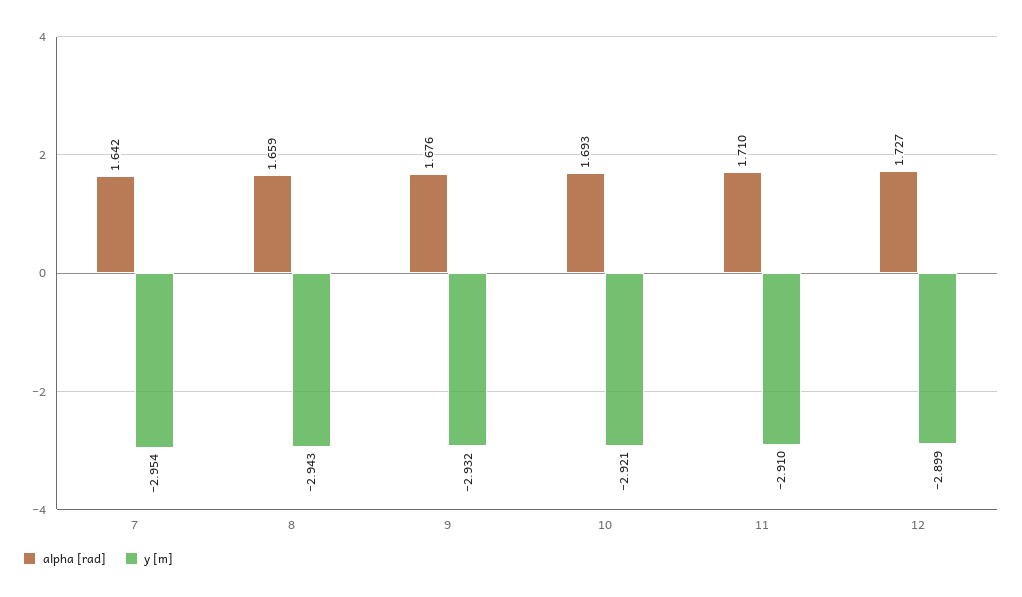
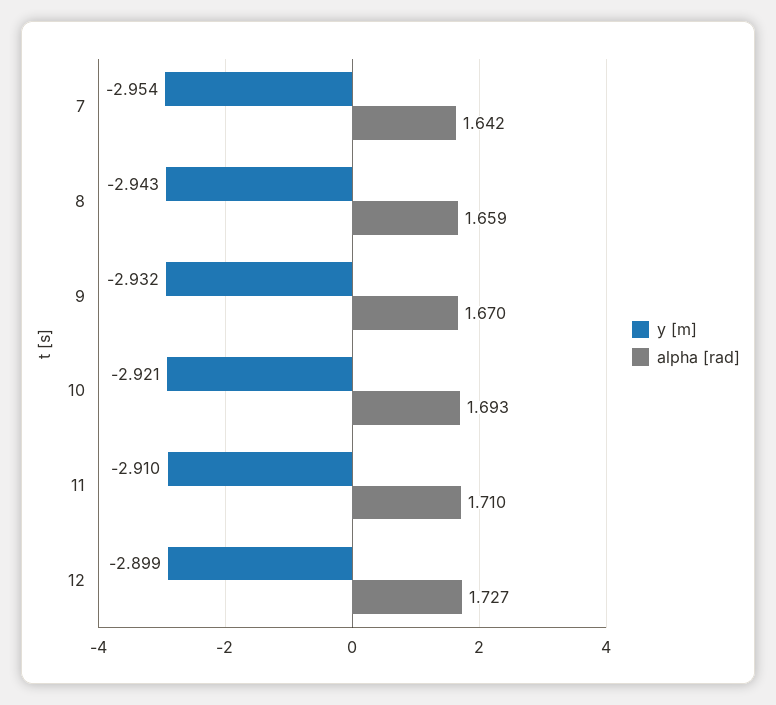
  {
    "alpha [rad]": {
      "7": 1.642,
      "8": 1.659,
-     "9": 1.676,
+     "9": 1.67,
      "10": 1.693,
      "11": 1.71,
      "12": 1.727
    },
    "y [m]": {
      "7": -2.954,
      "8": -2.943,
      "9": -2.932,
      "10": -2.921,
      "11": -2.91,
      "12": -2.899
    }
  }

